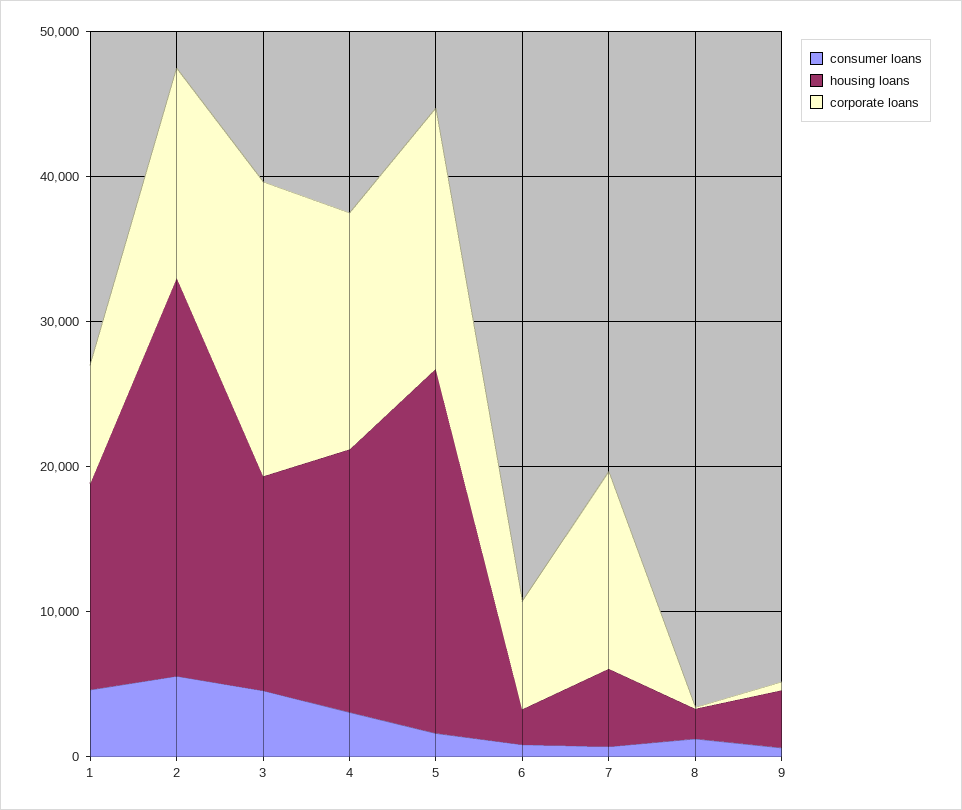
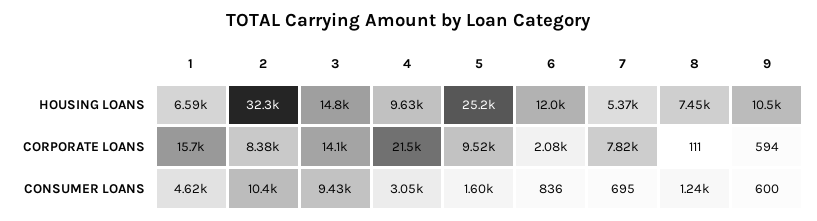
  {
    "consumer loans": {
      "1": 4620,
-     "2": 6000,
+     "2": 10400,
-     "3": 4000,
+     "3": 9430,
      "4": 3050,
      "5": 1600,
      "6": 836,
      "7": 695,
      "8": 1240,
      "9": 600
    },
    "housing loans": {
-     "1": 14000,
+     "1": 6590,
-     "2": 28000,
+     "2": 32300,
      "3": 14800,
-     "4": 18000,
+     "4": 9630,
      "5": 25200,
-     "6": 2000,
+     "6": 12000,
      "7": 5370,
-     "8": 2000,
+     "8": 7450,
-     "9": 4000
+     "9": 10500
    },
    "corporate loans": {
-     "1": 8000,
+     "1": 15700,
-     "2": 14000,
+     "2": 8380,
-     "3": 20000,
+     "3": 14100,
-     "4": 16000,
+     "4": 21500,
-     "5": 18000,
+     "5": 9520,
-     "6": 8000,
+     "6": 2080,
-     "7": 14000,
+     "7": 7820,
      "8": 111,
      "9": 594
    }
  }

